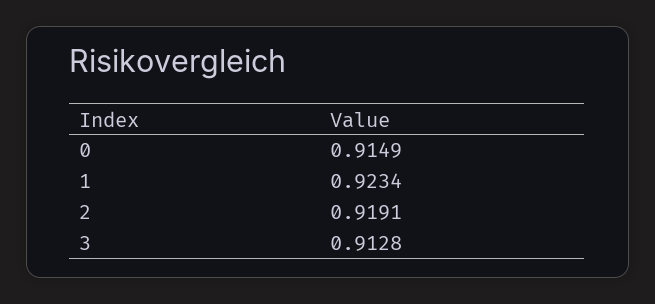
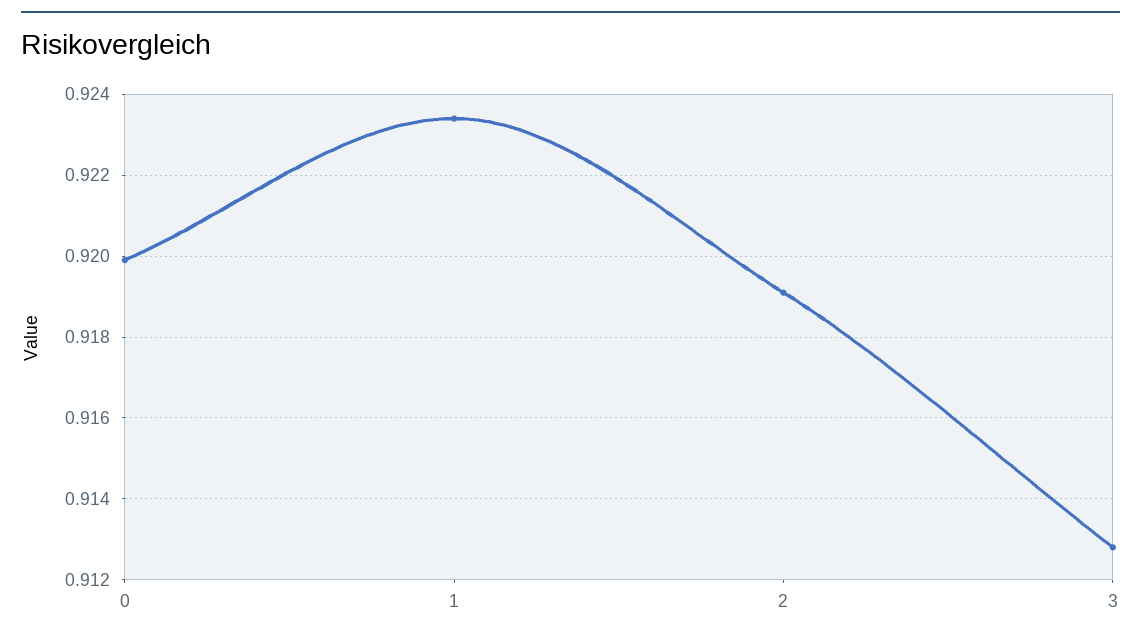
  {
-   "0": 0.9149,
+   "0": 0.92,
    "1": 0.9234,
    "2": 0.9191,
    "3": 0.9128
  }

